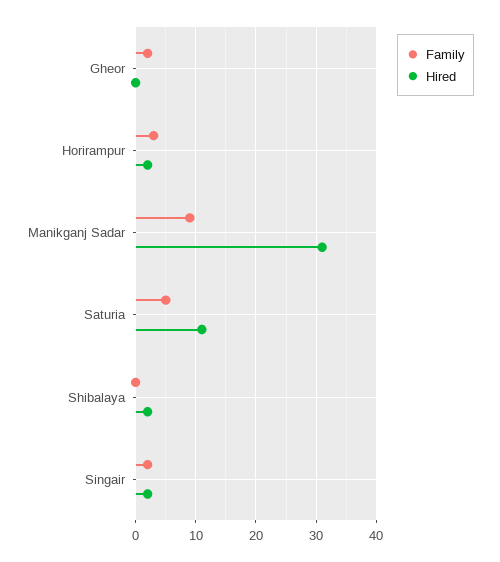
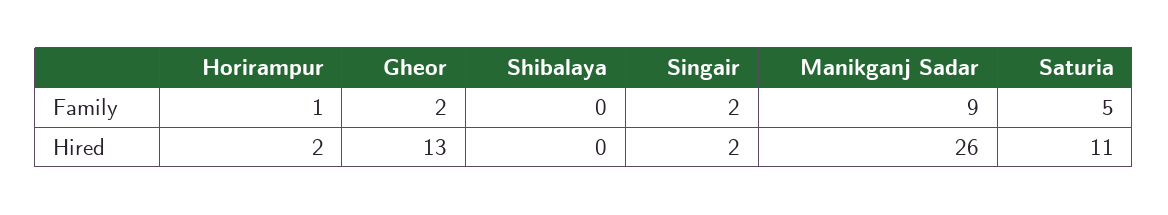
  {
    "Family": {
      "Gheor": 2,
-     "Horirampur": 3,
+     "Horirampur": 1,
      "Manikganj Sadar": 9,
      "Saturia": 5,
      "Shibalaya": 0,
      "Singair": 2
    },
    "Hired": {
-     "Gheor": 0,
+     "Gheor": 13,
      "Horirampur": 2,
-     "Manikganj Sadar": 31,
+     "Manikganj Sadar": 26,
      "Saturia": 11,
-     "Shibalaya": 2,
+     "Shibalaya": 0,
      "Singair": 2
    }
  }

